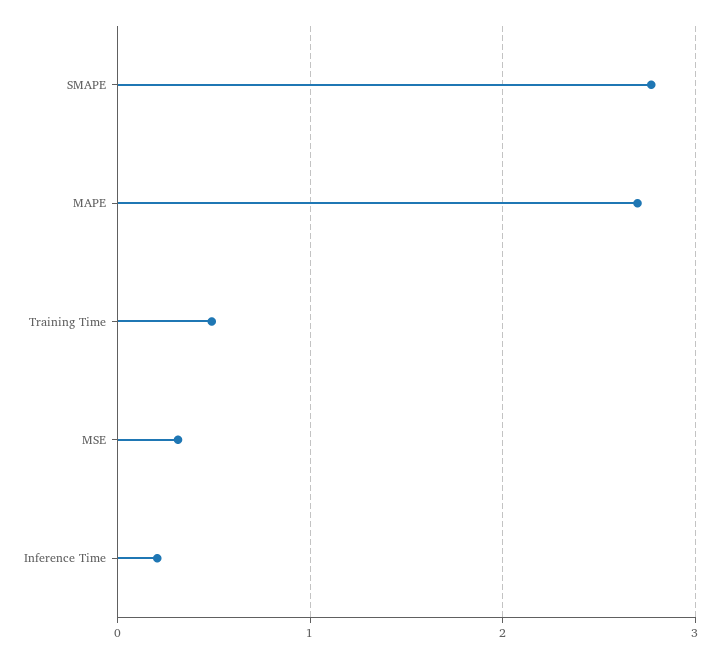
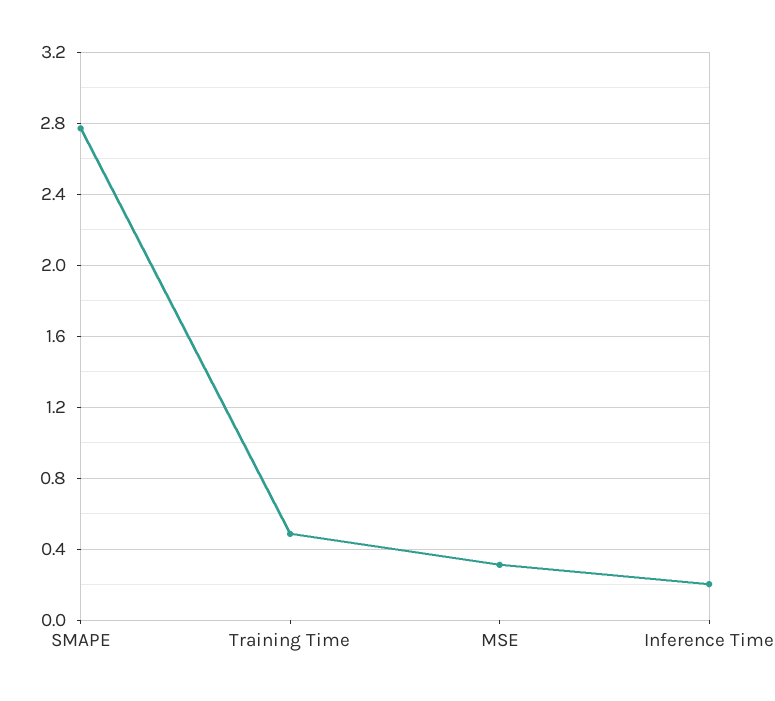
  {
    "SMAPE": 2.75,
-   "MAPE": 2.7,
    "Training Time": 0.5,
    "MSE": 0.3,
    "Inference Time": 0.2
  }

